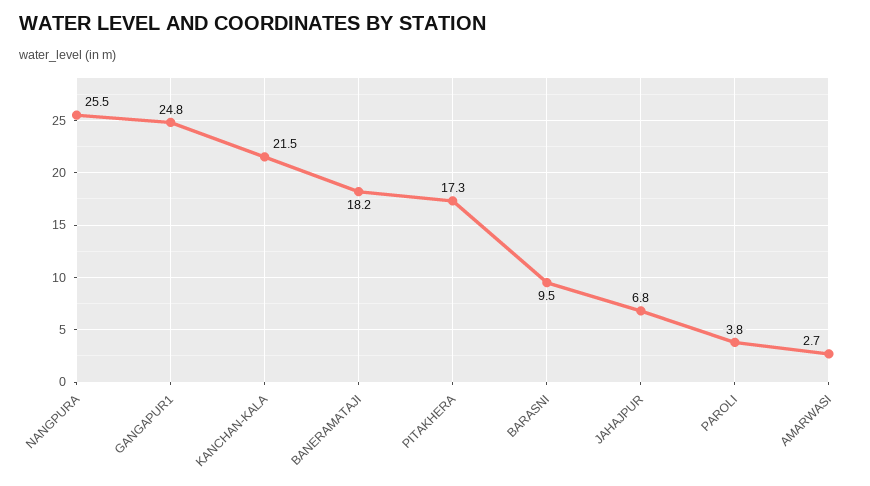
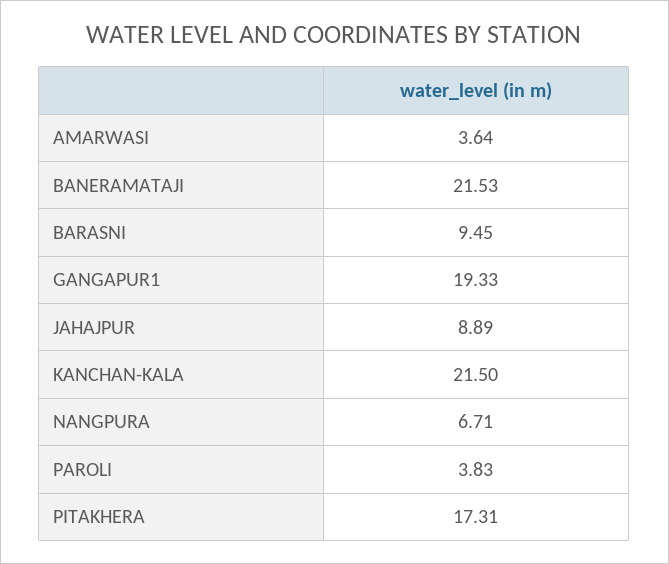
  {
-   "NANGPURA": 25.5,
+   "NANGPURA": 6.71,
-   "GANGAPUR1": 24.8,
+   "GANGAPUR1": 19.33,
    "KANCHAN-KALA": 21.5,
-   "BANERAMATAJI": 18.2,
+   "BANERAMATAJI": 21.53,
    "PITAKHERA": 17.31,
    "BARASNI": 9.45,
-   "JAHAJPUR": 6.8,
+   "JAHAJPUR": 8.89,
    "PAROLI": 3.83,
-   "AMARWASI": 2.7
+   "AMARWASI": 3.64
  }

